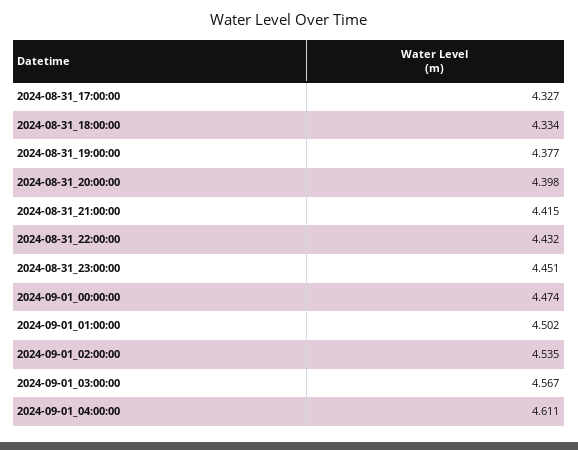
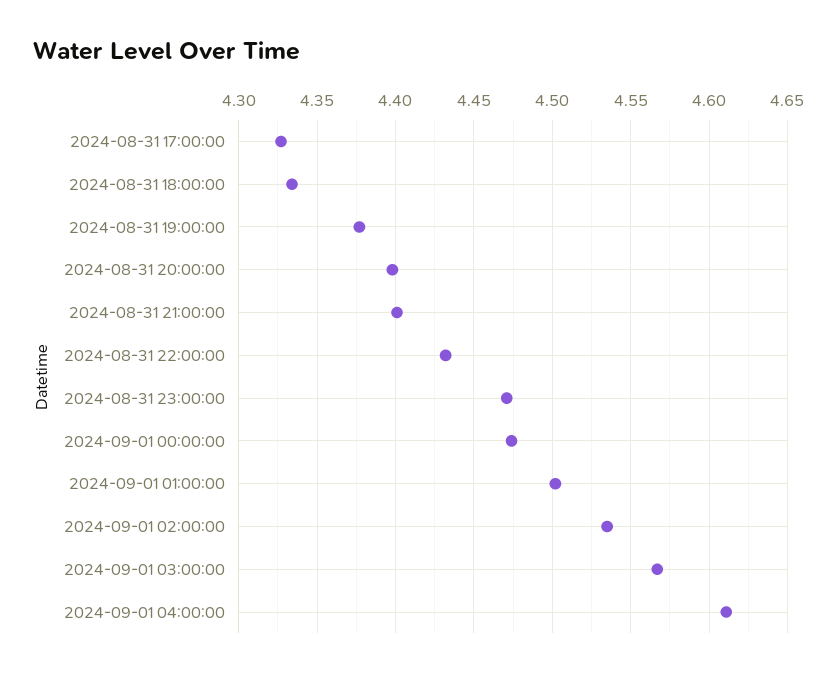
  {
    "2024-08-31_17:00:00": 4.327,
    "2024-08-31_18:00:00": 4.334,
    "2024-08-31_19:00:00": 4.377,
    "2024-08-31_20:00:00": 4.398,
-   "2024-08-31_21:00:00": 4.415,
+   "2024-08-31_21:00:00": 4.4,
    "2024-08-31_22:00:00": 4.432,
-   "2024-08-31_23:00:00": 4.451,
+   "2024-08-31_23:00:00": 4.47,
    "2024-09-01_00:00:00": 4.474,
    "2024-09-01_01:00:00": 4.502,
    "2024-09-01_02:00:00": 4.535,
    "2024-09-01_03:00:00": 4.567,
    "2024-09-01_04:00:00": 4.611
  }

